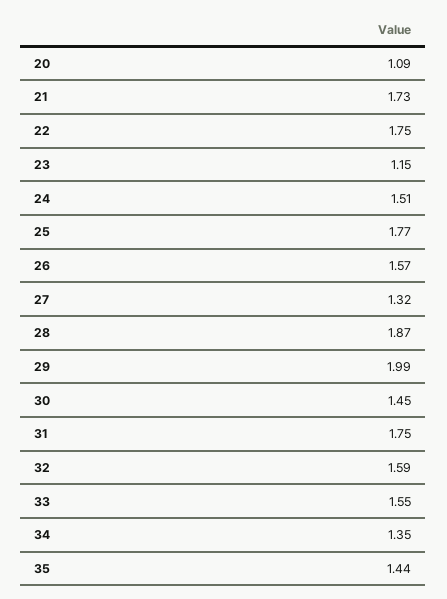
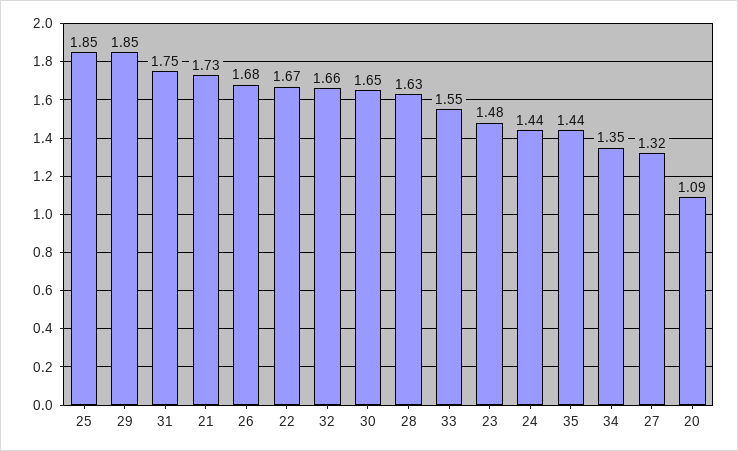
  {
    "20": 1.09,
    "21": 1.73,
-   "22": 1.75,
+   "22": 1.67,
-   "23": 1.15,
+   "23": 1.48,
-   "24": 1.51,
+   "24": 1.44,
-   "25": 1.77,
+   "25": 1.85,
-   "26": 1.57,
+   "26": 1.68,
    "27": 1.32,
-   "28": 1.87,
+   "28": 1.63,
-   "29": 1.99,
+   "29": 1.85,
-   "30": 1.45,
+   "30": 1.65,
    "31": 1.75,
-   "32": 1.59,
+   "32": 1.66,
    "33": 1.55,
    "34": 1.35,
    "35": 1.44
  }

